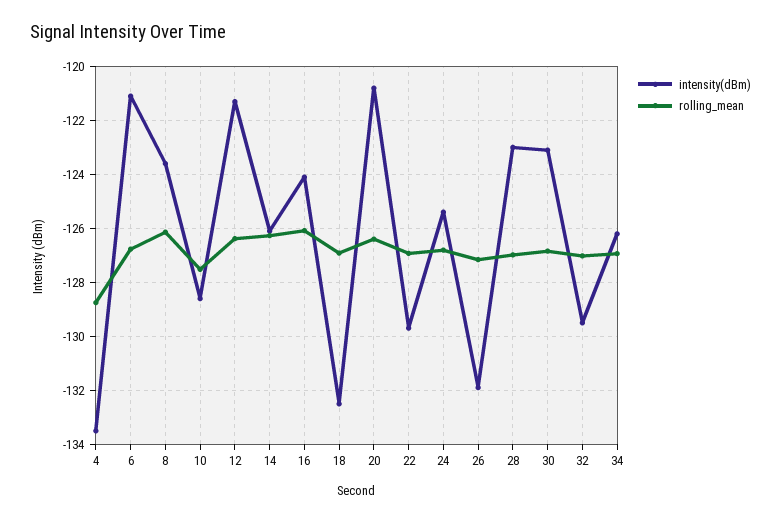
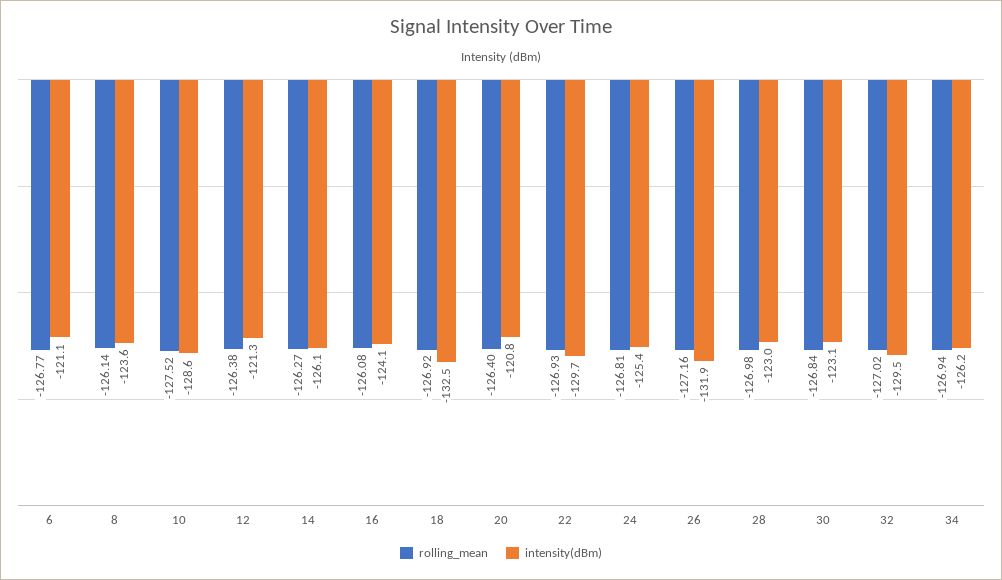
  {
    "intensity(dBm)": {
-     "4": -133.5,
      "6": -121.1,
      "8": -123.6,
      "10": -128.6,
      "12": -121.3,
      "14": -126.1,
      "16": -124.1,
      "18": -132.5,
      "20": -120.8,
      "22": -129.7,
      "24": -125.4,
      "26": -131.9,
      "28": -123,
      "30": -123.1,
      "32": -129.5,
      "34": -126.2
    },
    "rolling_mean": {
-     "4": -128.75,
      "6": -126.77,
      "8": -126.14,
      "10": -127.52,
      "12": -126.38,
      "14": -126.27,
      "16": -126.08,
      "18": -126.92,
      "20": -126.4,
      "22": -126.93,
      "24": -126.81,
      "26": -127.16,
      "28": -126.98,
      "30": -126.84,
      "32": -127.02,
      "34": -126.94
    }
  }

